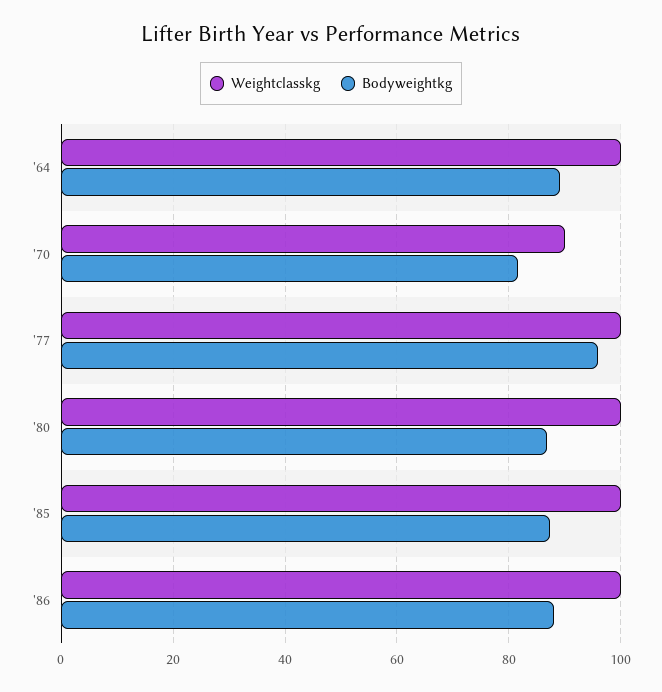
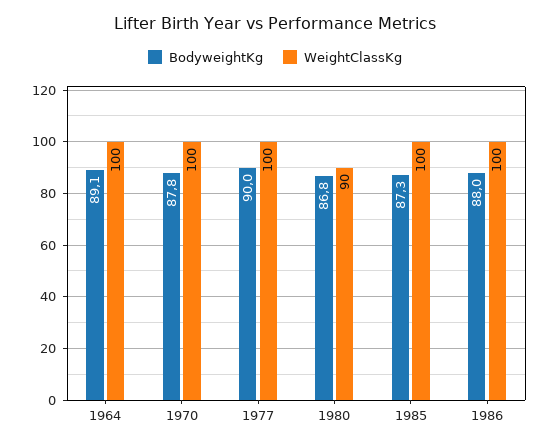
  {
    "Weightclasskg": {
      "'64": 100,
-     "'70": 90,
+     "'70": 100,
      "'77": 100,
-     "'80": 100,
+     "'80": 90,
      "'85": 100,
      "'86": 100
    },
    "Bodyweightkg": {
      "'64": 89.1,
-     "'70": 82,
+     "'70": 87.8,
-     "'77": 96,
+     "'77": 90,
      "'80": 86.8,
      "'85": 87.3,
      "'86": 88
    }
  }

